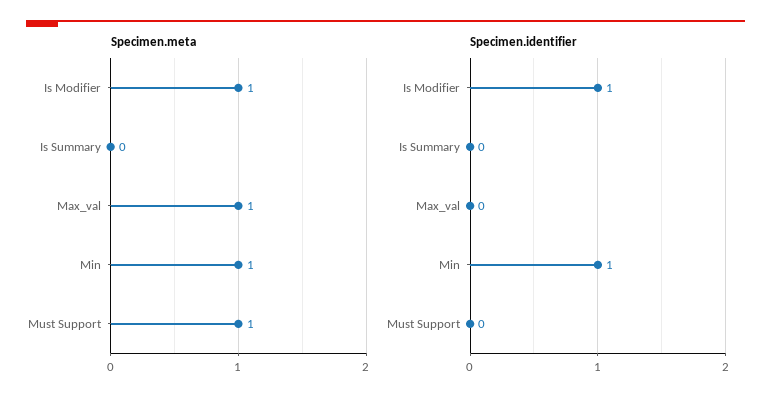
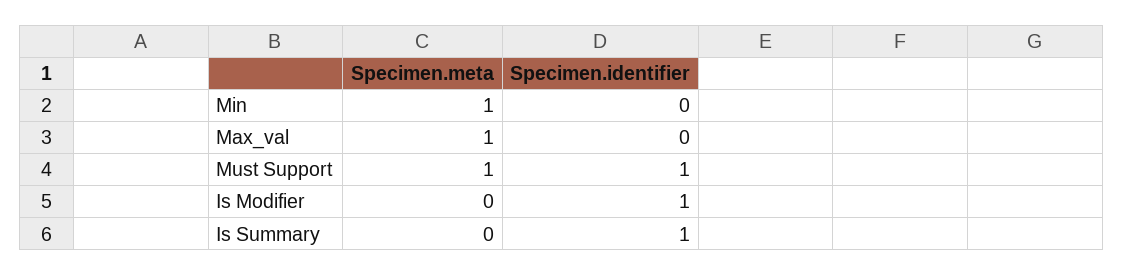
  {
    "Specimen.meta": {
-     "Is Modifier": 1,
+     "Is Modifier": 0,
      "Is Summary": 0,
      "Max_val": 1,
      "Min": 1,
      "Must Support": 1
    },
    "Specimen.identifier": {
      "Is Modifier": 1,
-     "Is Summary": 0,
+     "Is Summary": 1,
      "Max_val": 0,
-     "Min": 1,
+     "Min": 0,
-     "Must Support": 0
+     "Must Support": 1
    }
  }

